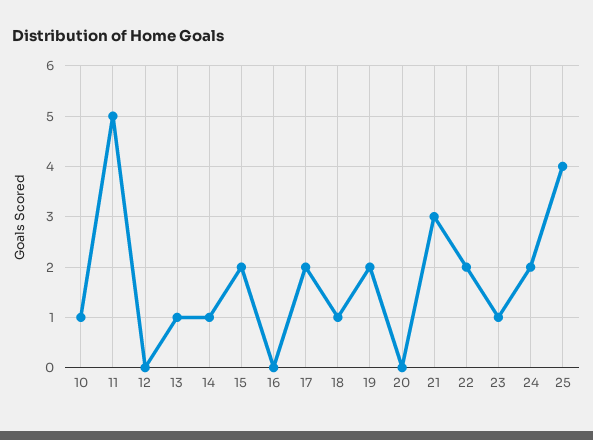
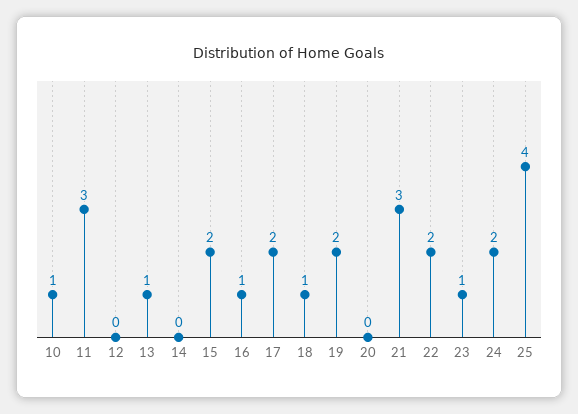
  {
    "10": 1,
-   "11": 5,
+   "11": 3,
    "12": 0,
    "13": 1,
-   "14": 1,
+   "14": 0,
    "15": 2,
-   "16": 0,
+   "16": 1,
    "17": 2,
    "18": 1,
    "19": 2,
    "20": 0,
    "21": 3,
    "22": 2,
    "23": 1,
    "24": 2,
    "25": 4
  }

